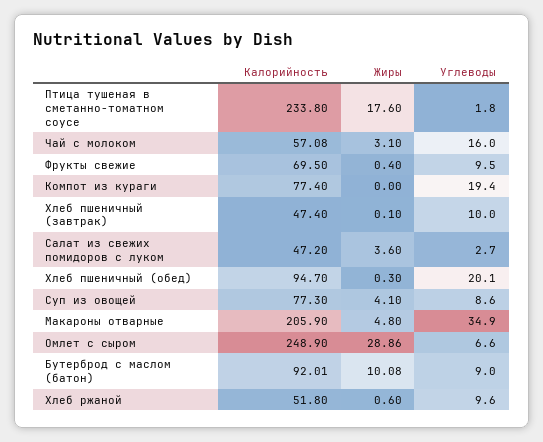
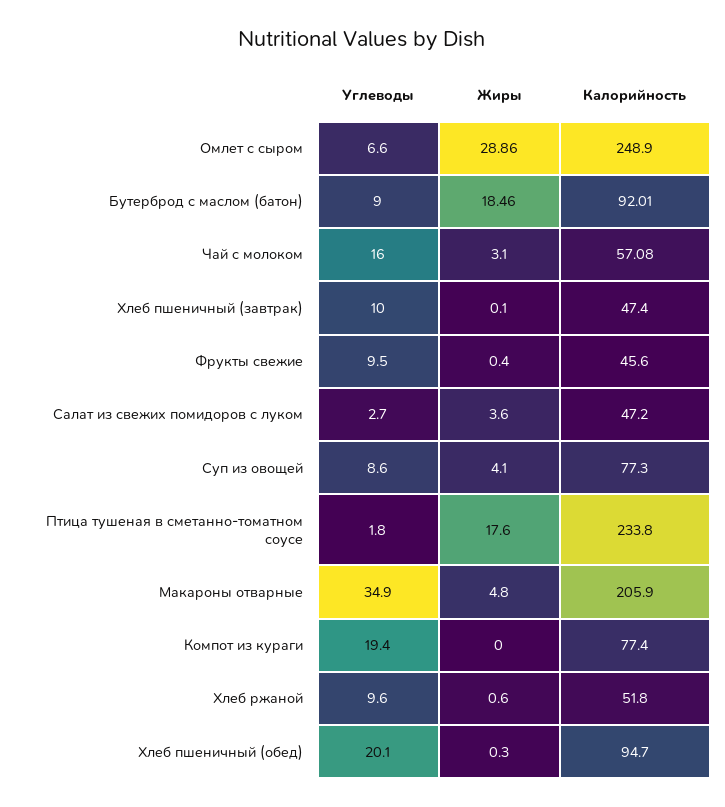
  {
    "Калорийность": {
      "Птица тушеная в сметанно-томатном соусе": 233.8,
      "Чай с молоком": 57.08,
-     "Фрукты свежие": 69.5,
+     "Фрукты свежие": 45.6,
      "Компот из кураги": 77.4,
      "Хлеб пшеничный (завтрак)": 47.4,
      "Салат из свежих помидоров с луком": 47.2,
      "Хлеб пшеничный (обед)": 94.7,
      "Суп из овощей": 77.3,
      "Макароны отварные": 205.9,
      "Омлет с сыром": 248.9,
      "Бутерброд с маслом (батон)": 92.01,
      "Хлеб ржаной": 51.8
    },
    "Жиры": {
      "Птица тушеная в сметанно-томатном соусе": 17.6,
      "Чай с молоком": 3.1,
      "Фрукты свежие": 0.4,
      "Компот из кураги": 0,
      "Хлеб пшеничный (завтрак)": 0.1,
      "Салат из свежих помидоров с луком": 3.6,
      "Хлеб пшеничный (обед)": 0.3,
      "Суп из овощей": 4.1,
      "Макароны отварные": 4.8,
      "Омлет с сыром": 28.86,
-     "Бутерброд с маслом (батон)": 10.08,
+     "Бутерброд с маслом (батон)": 18.46,
      "Хлеб ржаной": 0.6
    },
    "Углеводы": {
      "Птица тушеная в сметанно-томатном соусе": 1.8,
      "Чай с молоком": 16,
      "Фрукты свежие": 9.5,
      "Компот из кураги": 19.4,
      "Хлеб пшеничный (завтрак)": 10,
      "Салат из свежих помидоров с луком": 2.7,
      "Хлеб пшеничный (обед)": 20.1,
      "Суп из овощей": 8.6,
      "Макароны отварные": 34.9,
      "Омлет с сыром": 6.6,
      "Бутерброд с маслом (батон)": 9,
      "Хлеб ржаной": 9.6
    }
  }

